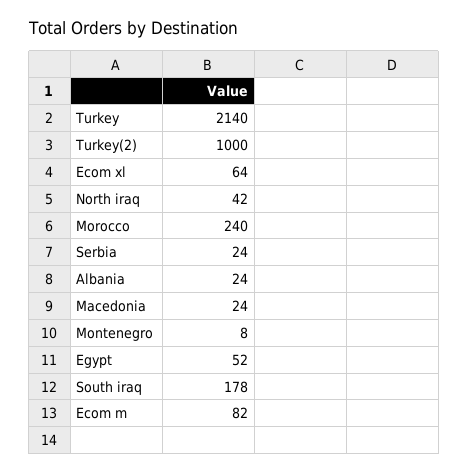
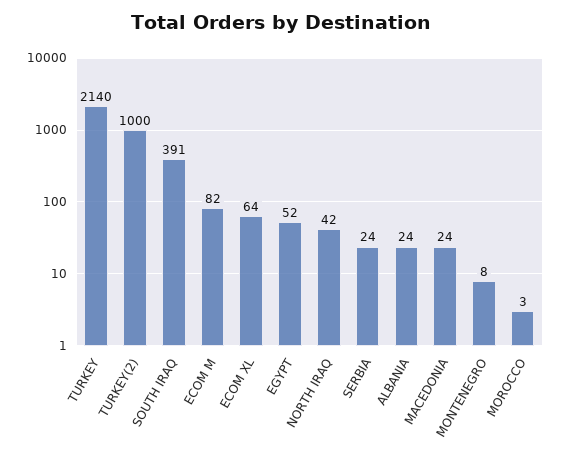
  {
    "Turkey": 2140,
    "Turkey(2)": 1000,
    "Ecom xl": 64,
    "North iraq": 42,
-   "Morocco": 240,
+   "Morocco": 3,
    "Serbia": 24,
    "Albania": 24,
    "Macedonia": 24,
    "Montenegro": 8,
    "Egypt": 52,
-   "South iraq": 178,
+   "South iraq": 391,
    "Ecom m": 82
  }

